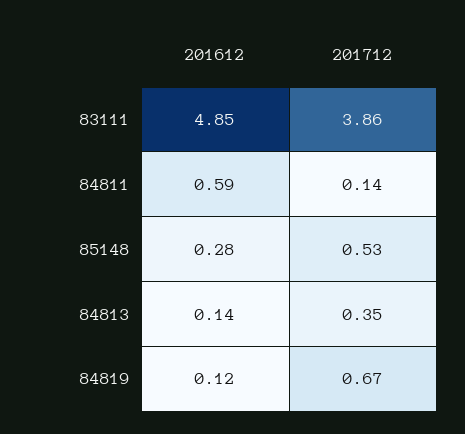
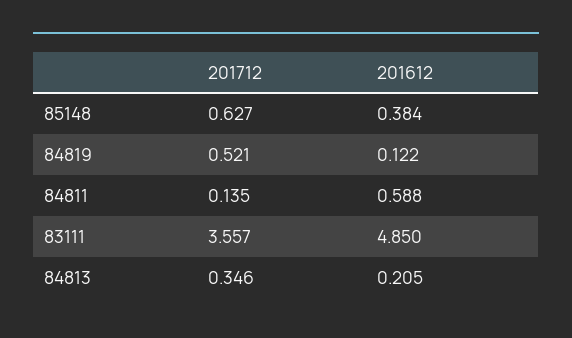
  {
    "201612": {
      "83111": 4.85,
      "84811": 0.588,
-     "85148": 0.28,
+     "85148": 0.384,
-     "84813": 0.14,
+     "84813": 0.205,
      "84819": 0.122
    },
    "201712": {
-     "83111": 3.86,
+     "83111": 3.557,
      "84811": 0.135,
-     "85148": 0.53,
+     "85148": 0.627,
      "84813": 0.346,
-     "84819": 0.67
+     "84819": 0.521
    }
  }

